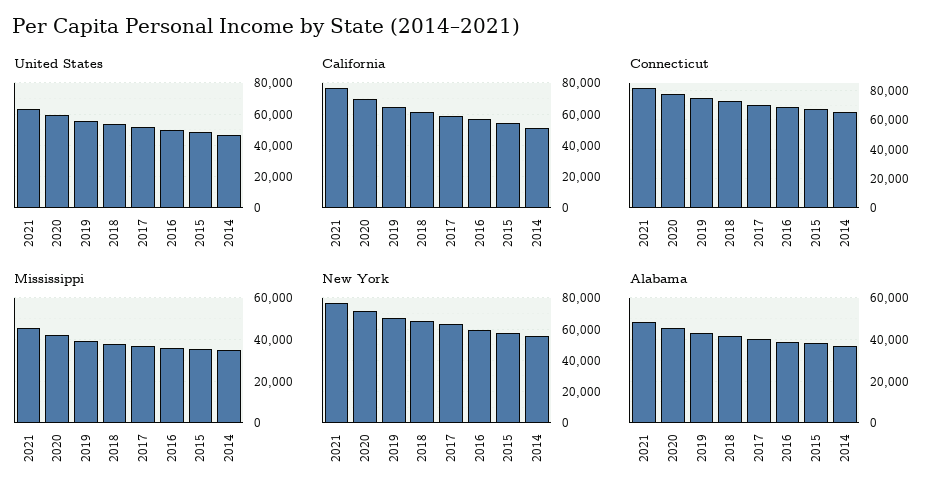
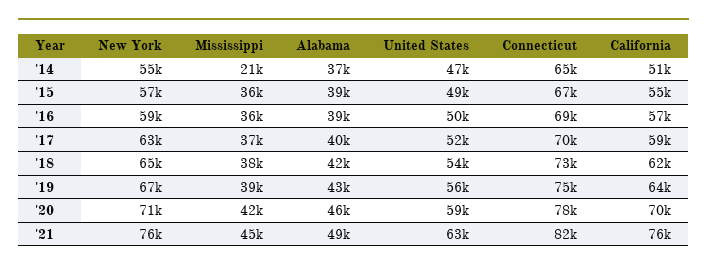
  {
    "United States": {
      "2021": 63000,
      "2020": 59000,
      "2019": 56000,
      "2018": 54000,
      "2017": 52000,
      "2016": 50000,
      "2015": 49000,
      "2014": 47000
    },
    "California": {
      "2021": 76000,
      "2020": 70000,
      "2019": 64000,
      "2018": 62000,
      "2017": 59000,
      "2016": 57000,
      "2015": 55000,
      "2014": 51000
    },
    "Connecticut": {
      "2021": 82000,
      "2020": 78000,
      "2019": 75000,
      "2018": 73000,
      "2017": 70000,
      "2016": 69000,
      "2015": 67000,
      "2014": 65000
    },
    "Mississippi": {
      "2021": 45000,
      "2020": 42000,
      "2019": 39000,
      "2018": 38000,
      "2017": 37000,
      "2016": 36000,
      "2015": 36000,
-     "2014": 35000
+     "2014": 21000
    },
    "New York": {
      "2021": 76000,
      "2020": 71000,
      "2019": 67000,
      "2018": 65000,
      "2017": 63000,
      "2016": 59000,
      "2015": 57000,
      "2014": 55000
    },
    "Alabama": {
      "2021": 49000,
      "2020": 46000,
      "2019": 43000,
      "2018": 42000,
      "2017": 40000,
      "2016": 39000,
      "2015": 39000,
      "2014": 37000
    }
  }

